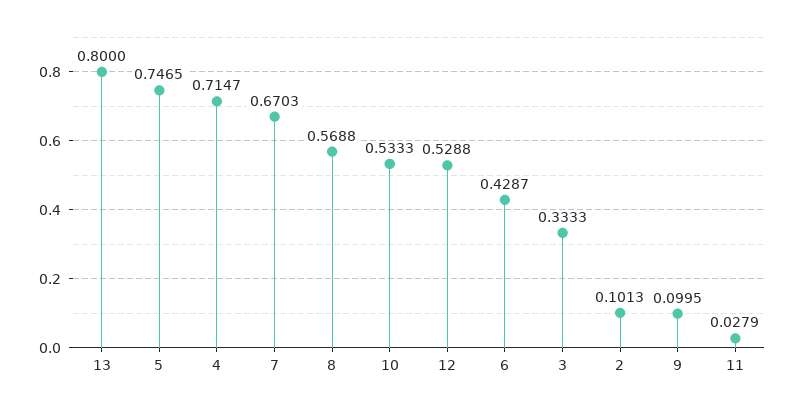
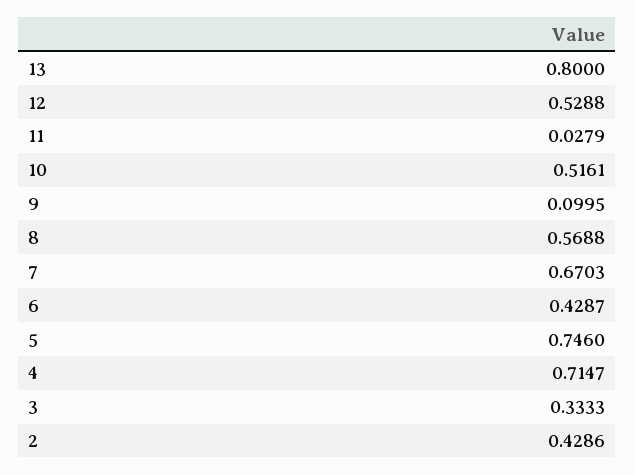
  {
    "13": 0.8,
-   "5": 0.7465,
+   "5": 0.746,
    "4": 0.7147,
    "7": 0.6703,
    "8": 0.5688,
-   "10": 0.5333,
+   "10": 0.5161,
    "12": 0.5288,
    "6": 0.4287,
    "3": 0.3333,
-   "2": 0.1013,
+   "2": 0.4286,
    "9": 0.0995,
    "11": 0.0279
  }

